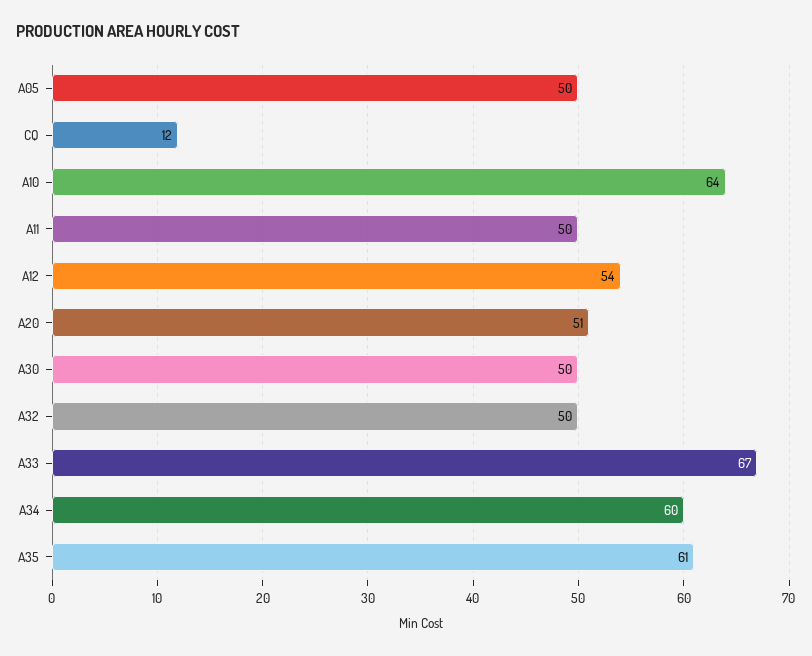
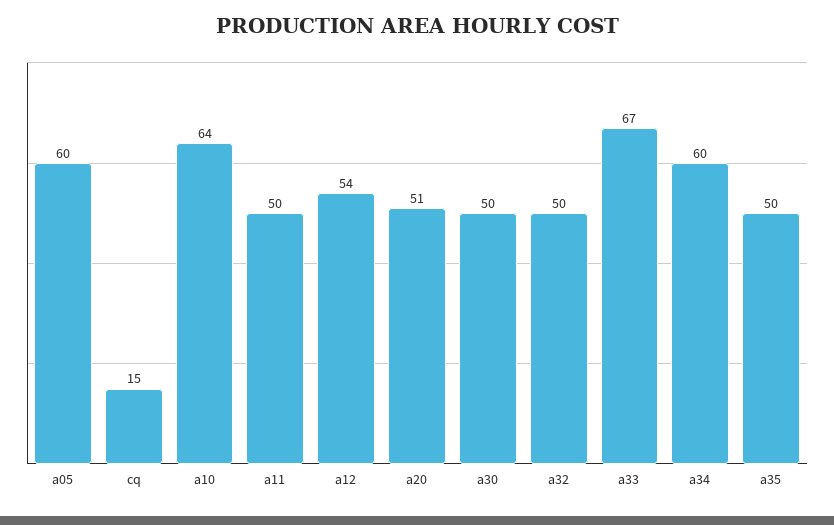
  {
-   "A05": 50,
+   "A05": 60,
-   "CQ": 12,
+   "CQ": 15,
    "A10": 64,
    "A11": 50,
    "A12": 54,
    "A20": 51,
    "A30": 50,
    "A32": 50,
    "A33": 67,
    "A34": 60,
-   "A35": 61
+   "A35": 50
  }

